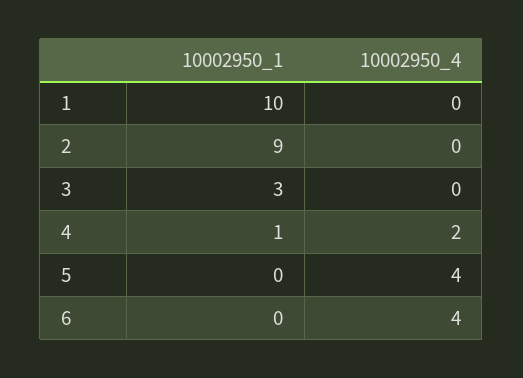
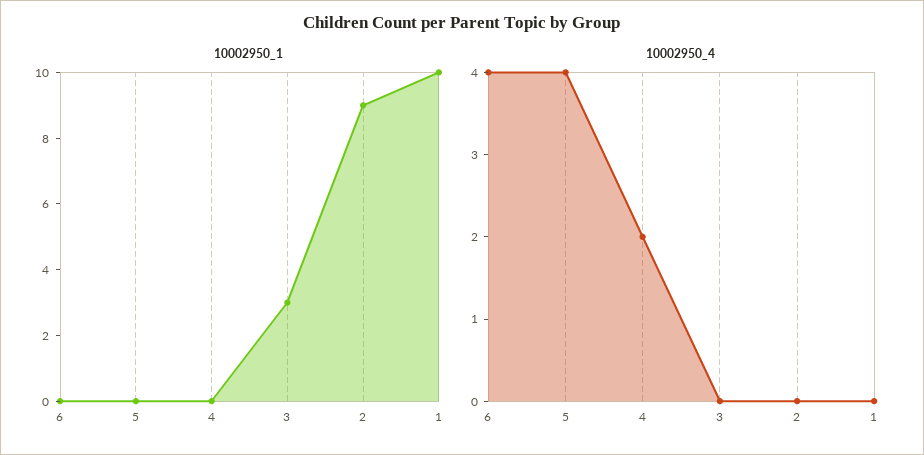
  {
    "10002950_1": {
      "1": 10,
      "2": 9,
      "3": 3,
-     "4": 1,
+     "4": 0,
      "5": 0,
      "6": 0
    },
    "10002950_4": {
      "1": 0,
      "2": 0,
      "3": 0,
      "4": 2,
      "5": 4,
      "6": 4
    }
  }

